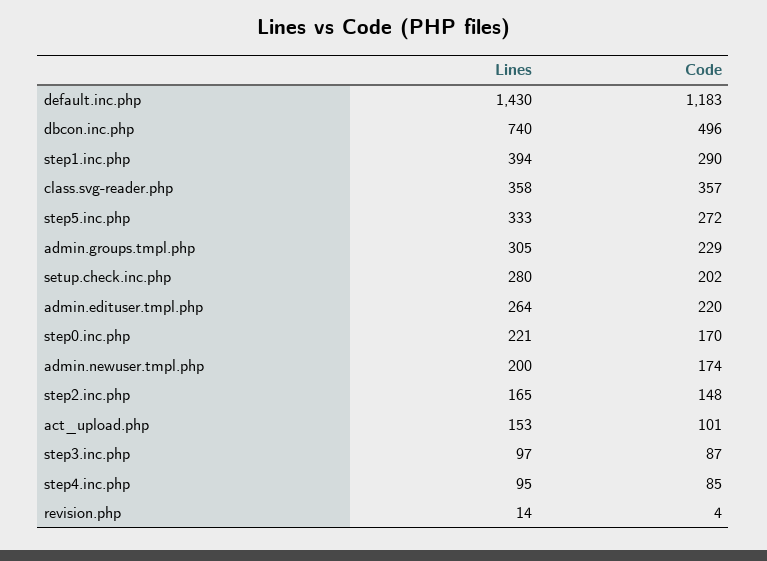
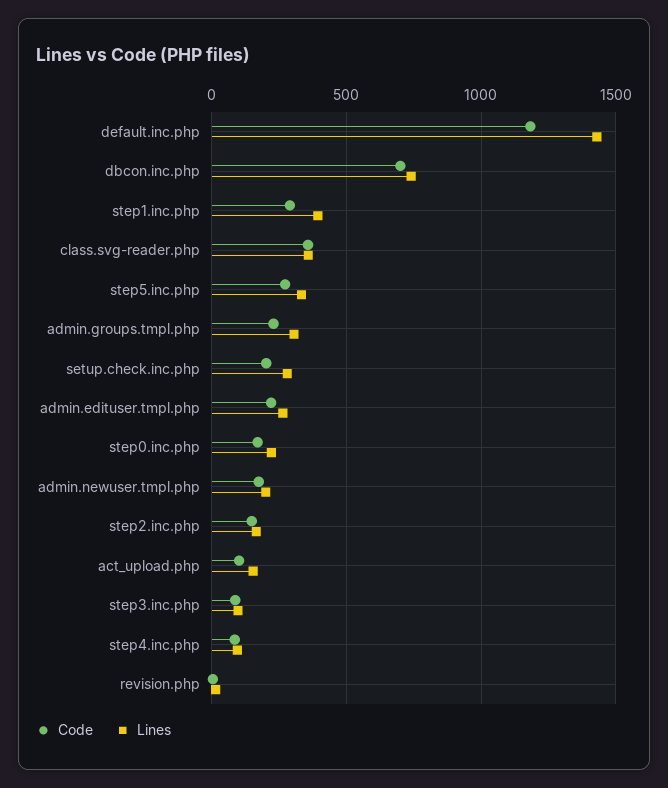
  {
    "Lines": {
      "default.inc.php": 1430,
      "dbcon.inc.php": 740,
      "step1.inc.php": 394,
      "class.svg-reader.php": 358,
      "step5.inc.php": 333,
      "admin.groups.tmpl.php": 305,
      "setup.check.inc.php": 280,
      "admin.edituser.tmpl.php": 264,
      "step0.inc.php": 221,
      "admin.newuser.tmpl.php": 200,
      "step2.inc.php": 165,
      "act_upload.php": 153,
      "step3.inc.php": 97,
      "step4.inc.php": 95,
      "revision.php": 14
    },
    "Code": {
      "default.inc.php": 1183,
-     "dbcon.inc.php": 496,
+     "dbcon.inc.php": 700,
      "step1.inc.php": 290,
      "class.svg-reader.php": 357,
      "step5.inc.php": 272,
      "admin.groups.tmpl.php": 229,
      "setup.check.inc.php": 202,
      "admin.edituser.tmpl.php": 220,
      "step0.inc.php": 170,
      "admin.newuser.tmpl.php": 174,
      "step2.inc.php": 148,
      "act_upload.php": 101,
      "step3.inc.php": 87,
      "step4.inc.php": 85,
      "revision.php": 4
    }
  }

